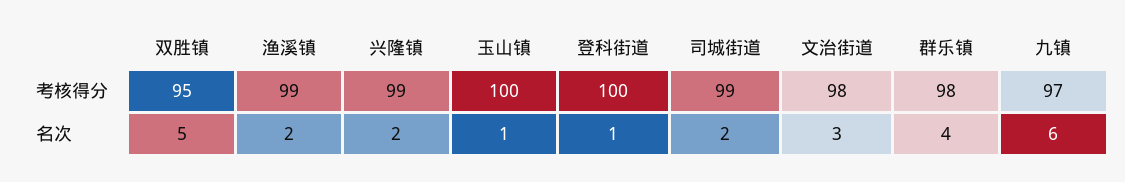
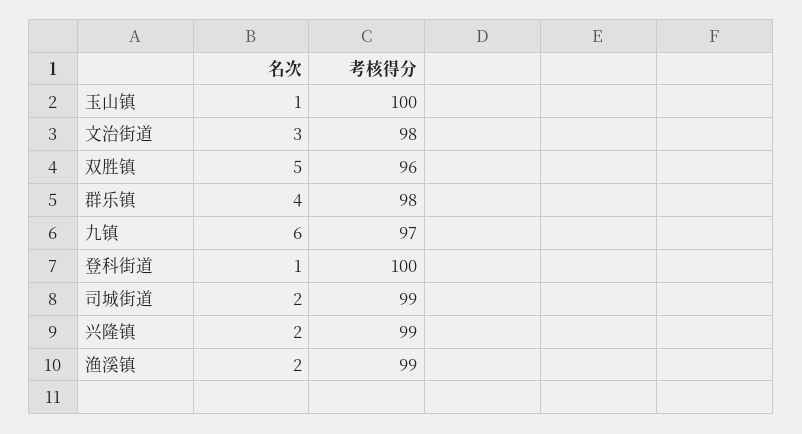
  {
    "双胜镇": {
-     "考核得分": 95,
+     "考核得分": 96,
      "名次": 5
    },
    "渔溪镇": {
      "考核得分": 99,
      "名次": 2
    },
    "兴隆镇": {
      "考核得分": 99,
      "名次": 2
    },
    "玉山镇": {
      "考核得分": 100,
      "名次": 1
    },
    "登科街道": {
      "考核得分": 100,
      "名次": 1
    },
    "司城街道": {
      "考核得分": 99,
      "名次": 2
    },
    "文治街道": {
      "考核得分": 98,
      "名次": 3
    },
    "群乐镇": {
      "考核得分": 98,
      "名次": 4
    },
    "九镇": {
      "考核得分": 97,
      "名次": 6
    }
  }

